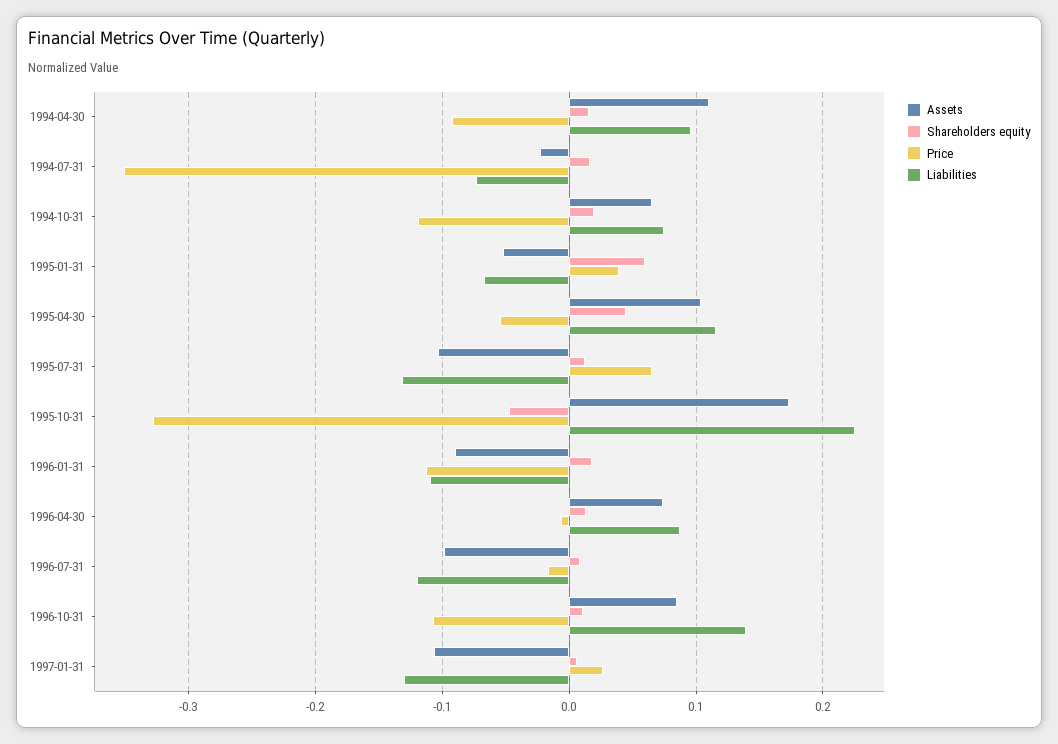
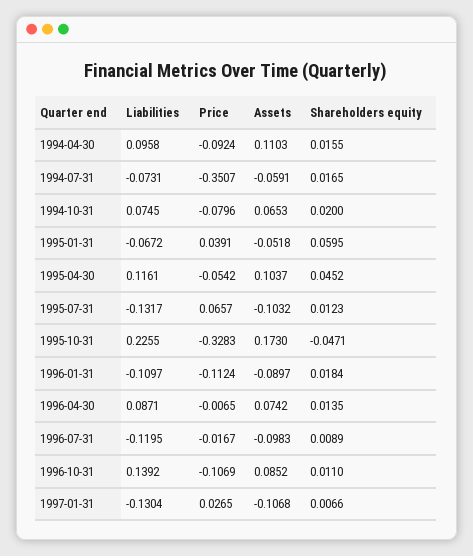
  {
    "Assets": {
      "1994-04-30": 0.1103,
-     "1994-07-31": -0.02,
+     "1994-07-31": -0.0591,
      "1994-10-31": 0.0653,
      "1995-01-31": -0.0518,
      "1995-04-30": 0.1037,
      "1995-07-31": -0.1032,
      "1995-10-31": 0.173,
      "1996-01-31": -0.0897,
      "1996-04-30": 0.0742,
      "1996-07-31": -0.0983,
      "1996-10-31": 0.0852,
      "1997-01-31": -0.1068
    },
    "Shareholders equity": {
      "1994-04-30": 0.0155,
      "1994-07-31": 0.0165,
      "1994-10-31": 0.02,
      "1995-01-31": 0.0595,
      "1995-04-30": 0.0452,
      "1995-07-31": 0.0123,
      "1995-10-31": -0.0471,
      "1996-01-31": 0.0184,
      "1996-04-30": 0.0135,
      "1996-07-31": 0.0089,
      "1996-10-31": 0.011,
      "1997-01-31": 0.0066
    },
    "Price": {
      "1994-04-30": -0.0924,
      "1994-07-31": -0.3507,
-     "1994-10-31": -0.12,
+     "1994-10-31": -0.0796,
      "1995-01-31": 0.0391,
      "1995-04-30": -0.0542,
      "1995-07-31": 0.0657,
      "1995-10-31": -0.3283,
      "1996-01-31": -0.1124,
      "1996-04-30": -0.0065,
      "1996-07-31": -0.0167,
      "1996-10-31": -0.1069,
      "1997-01-31": 0.0265
    },
    "Liabilities": {
      "1994-04-30": 0.0958,
      "1994-07-31": -0.0731,
      "1994-10-31": 0.0745,
      "1995-01-31": -0.0672,
      "1995-04-30": 0.1161,
      "1995-07-31": -0.1317,
      "1995-10-31": 0.2255,
      "1996-01-31": -0.1097,
      "1996-04-30": 0.0871,
      "1996-07-31": -0.1195,
      "1996-10-31": 0.1392,
      "1997-01-31": -0.1304
    }
  }

